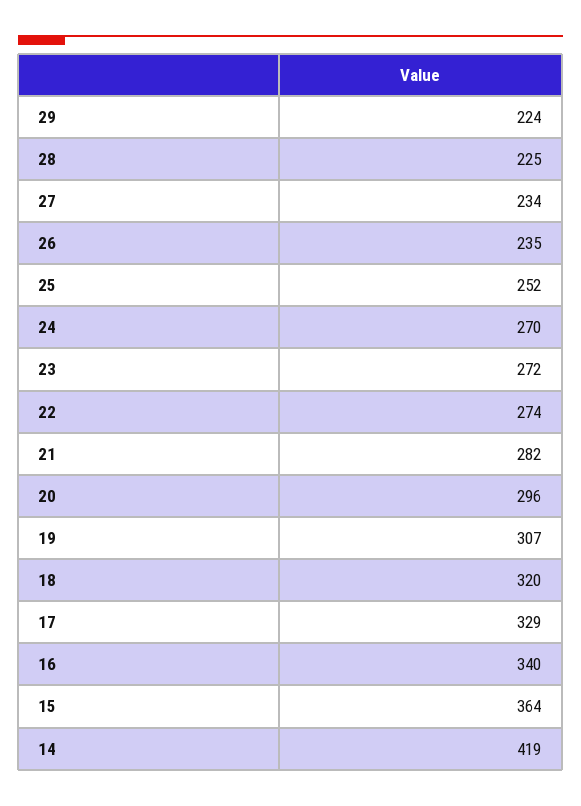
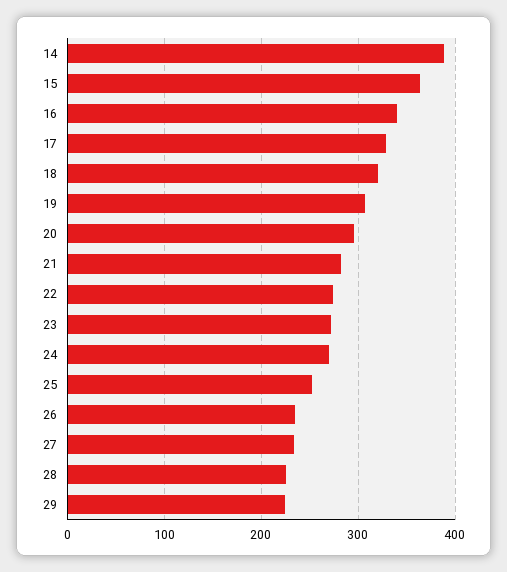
  {
    "29": 224,
    "28": 225,
    "27": 234,
    "26": 235,
    "25": 252,
    "24": 270,
    "23": 272,
    "22": 274,
    "21": 282,
    "20": 296,
    "19": 307,
    "18": 320,
    "17": 329,
    "16": 340,
    "15": 364,
-   "14": 419
+   "14": 390
  }

